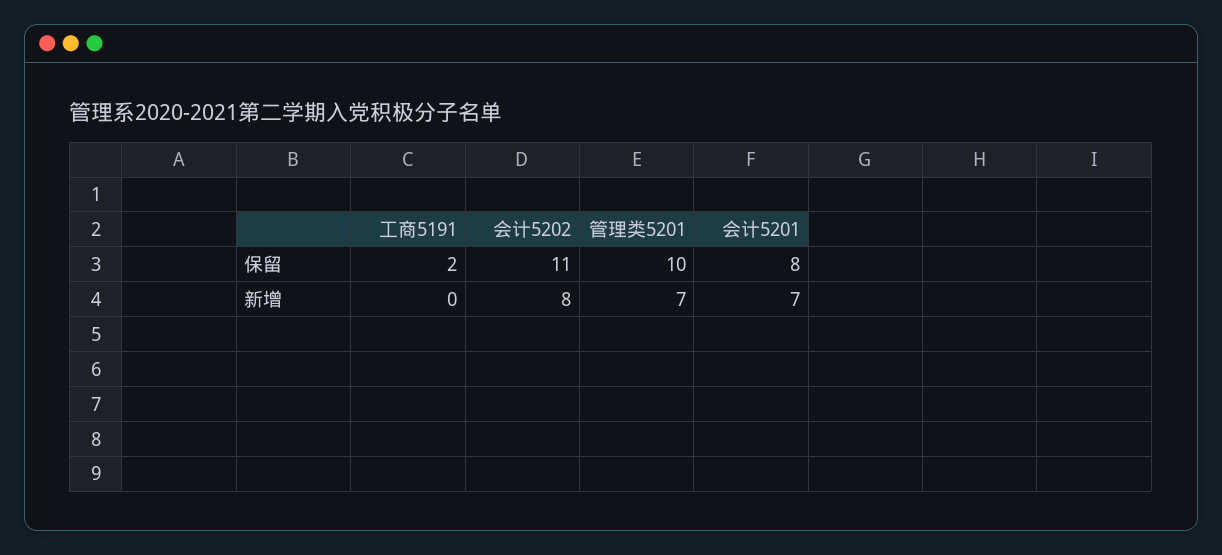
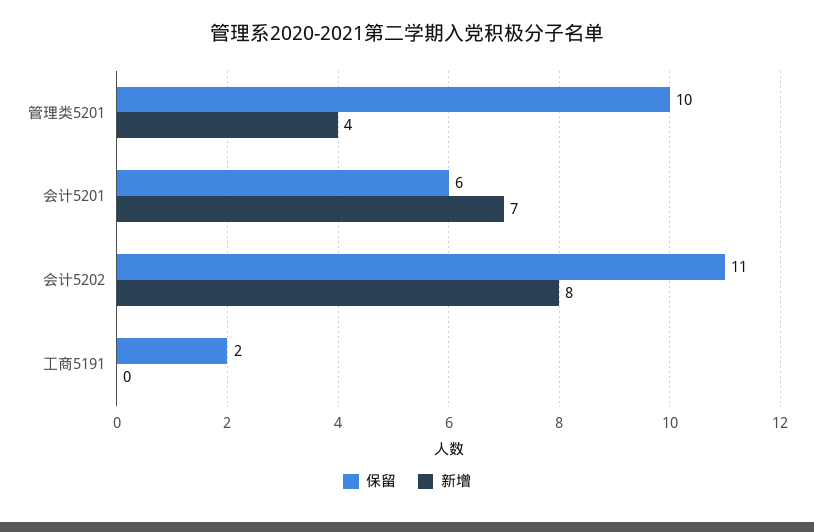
  {
    "保留": {
      "工商5191": 2,
      "会计5202": 11,
      "管理类5201": 10,
-     "会计5201": 8
+     "会计5201": 6
    },
    "新增": {
      "工商5191": 0,
      "会计5202": 8,
-     "管理类5201": 7,
+     "管理类5201": 4,
      "会计5201": 7
    }
  }

